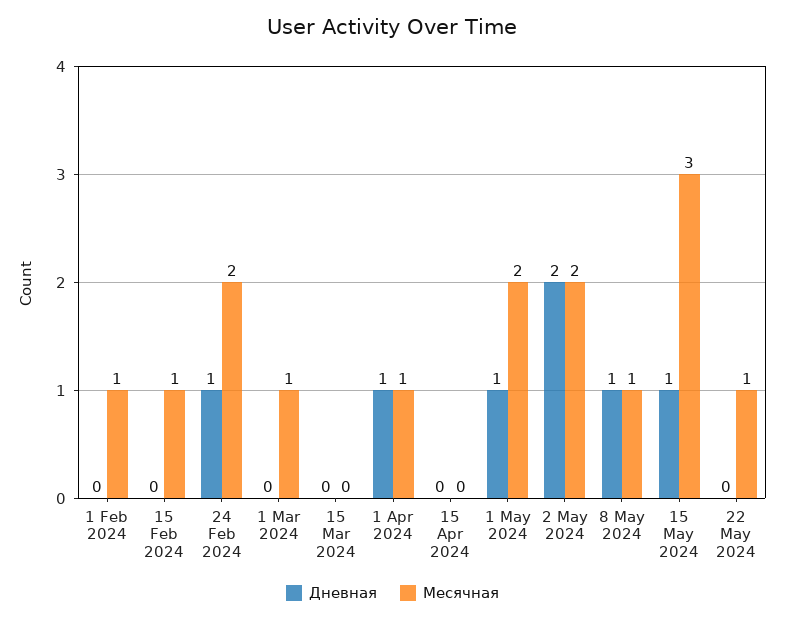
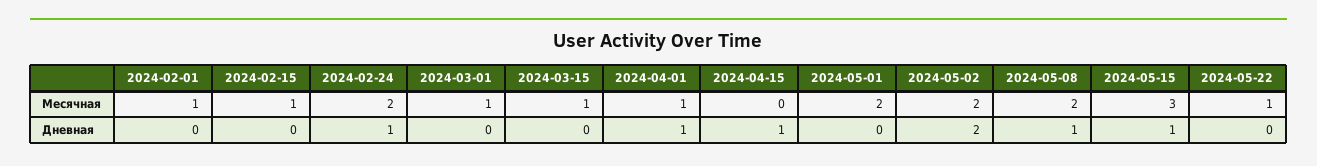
  {
    "Дневная": {
      "1 Feb 2024": 0,
      "15 Feb 2024": 0,
      "24 Feb 2024": 1,
      "1 Mar 2024": 0,
      "15 Mar 2024": 0,
      "1 Apr 2024": 1,
-     "15 Apr 2024": 0,
+     "15 Apr 2024": 1,
-     "1 May 2024": 1,
+     "1 May 2024": 0,
      "2 May 2024": 2,
      "8 May 2024": 1,
      "15 May 2024": 1,
      "22 May 2024": 0
    },
    "Месячная": {
      "1 Feb 2024": 1,
      "15 Feb 2024": 1,
      "24 Feb 2024": 2,
      "1 Mar 2024": 1,
-     "15 Mar 2024": 0,
+     "15 Mar 2024": 1,
      "1 Apr 2024": 1,
      "15 Apr 2024": 0,
      "1 May 2024": 2,
      "2 May 2024": 2,
-     "8 May 2024": 1,
+     "8 May 2024": 2,
      "15 May 2024": 3,
      "22 May 2024": 1
    }
  }

